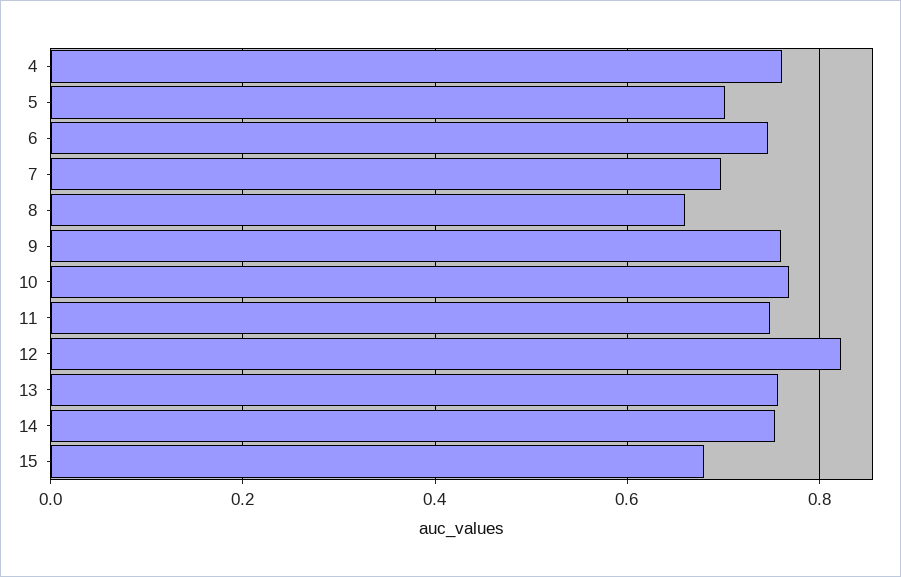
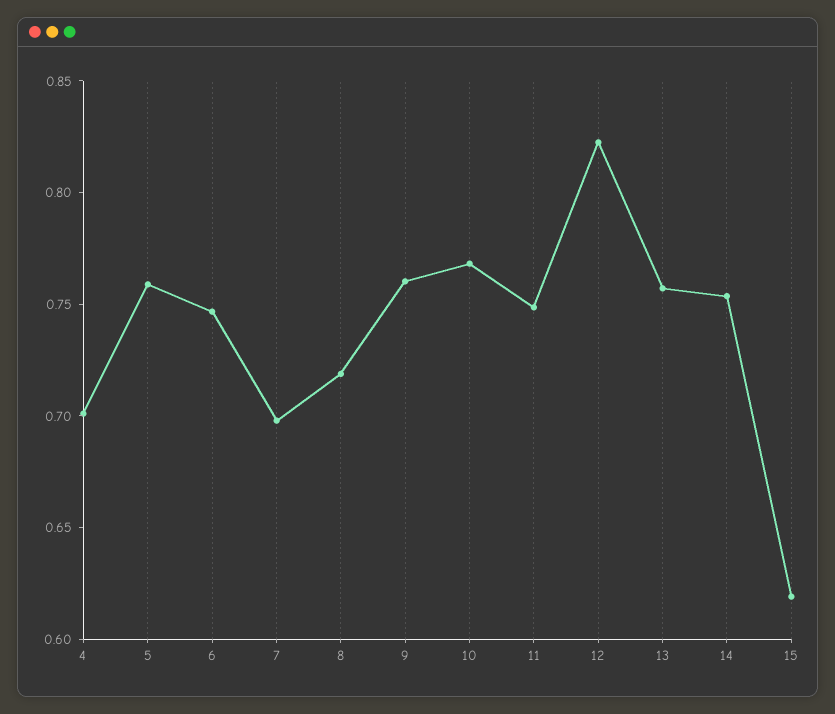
  {
-   "4": 0.76,
+   "4": 0.7,
-   "5": 0.7,
+   "5": 0.76,
    "6": 0.75,
    "7": 0.7,
-   "8": 0.66,
+   "8": 0.72,
    "9": 0.76,
    "10": 0.77,
    "11": 0.75,
    "12": 0.82,
    "13": 0.76,
    "14": 0.75,
-   "15": 0.68
+   "15": 0.62
  }

